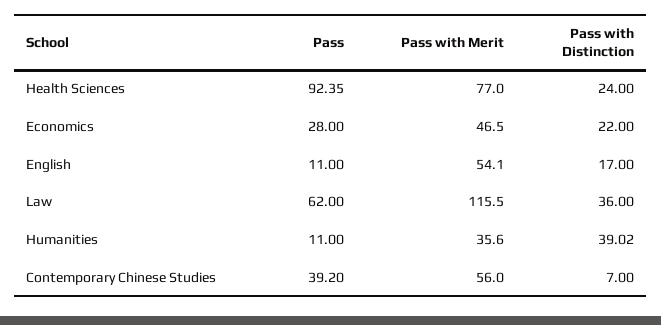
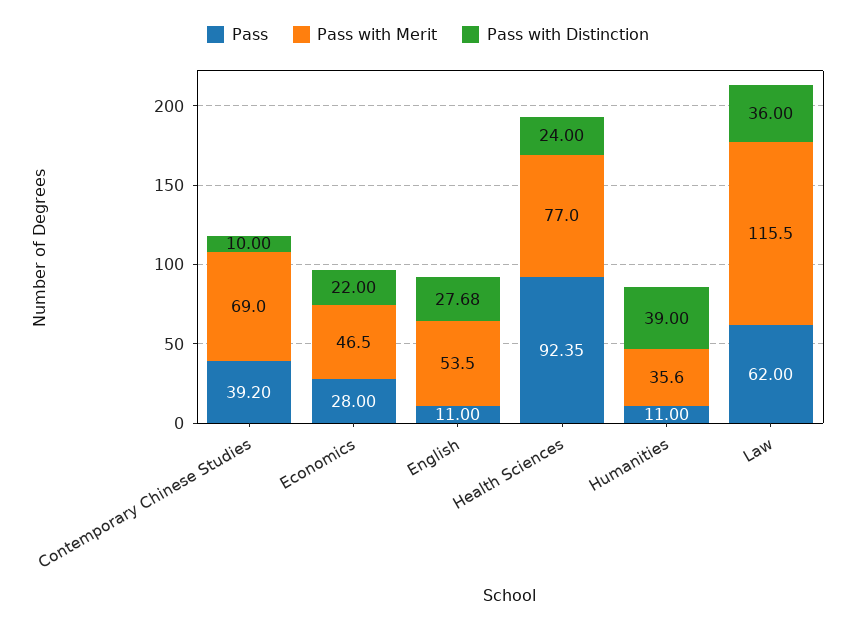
  {
    "Pass": {
      "Health Sciences": 92.35,
      "Economics": 28,
      "English": 11,
      "Law": 62,
      "Humanities": 11,
      "Contemporary Chinese Studies": 39.2
    },
    "Pass with Merit": {
      "Health Sciences": 77,
      "Economics": 46.5,
-     "English": 54.1,
+     "English": 53.5,
      "Law": 115.5,
      "Humanities": 35.6,
-     "Contemporary Chinese Studies": 56
+     "Contemporary Chinese Studies": 69
    },
    "Pass with Distinction": {
      "Health Sciences": 24,
      "Economics": 22,
-     "English": 17,
+     "English": 27.68,
      "Law": 36,
-     "Humanities": 39.02,
+     "Humanities": 39,
-     "Contemporary Chinese Studies": 7
+     "Contemporary Chinese Studies": 10
    }
  }

